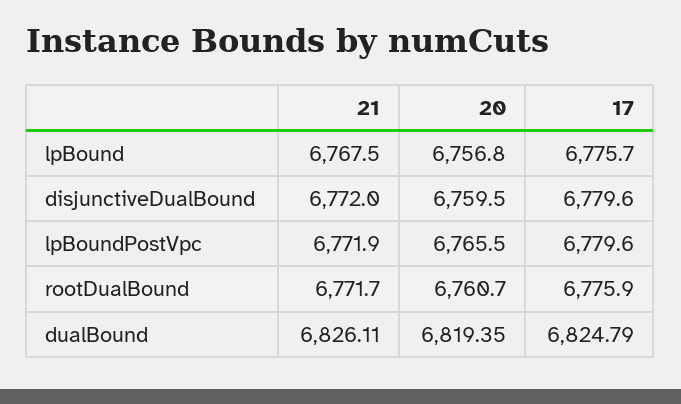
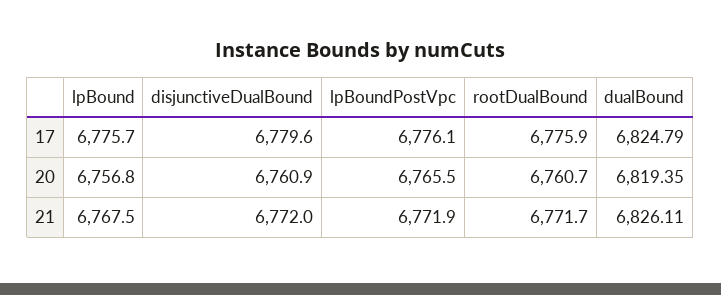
  {
    "21": {
      "lpBound": 6767.5,
      "disjunctiveDualBound": 6772,
      "lpBoundPostVpc": 6771.9,
      "rootDualBound": 6771.7,
      "dualBound": 6826.11
    },
    "20": {
      "lpBound": 6756.8,
-     "disjunctiveDualBound": 6759.5,
+     "disjunctiveDualBound": 6760.9,
      "lpBoundPostVpc": 6765.5,
      "rootDualBound": 6760.7,
      "dualBound": 6819.35
    },
    "17": {
      "lpBound": 6775.7,
      "disjunctiveDualBound": 6779.6,
-     "lpBoundPostVpc": 6779.6,
+     "lpBoundPostVpc": 6776.1,
      "rootDualBound": 6775.9,
      "dualBound": 6824.79
    }
  }

